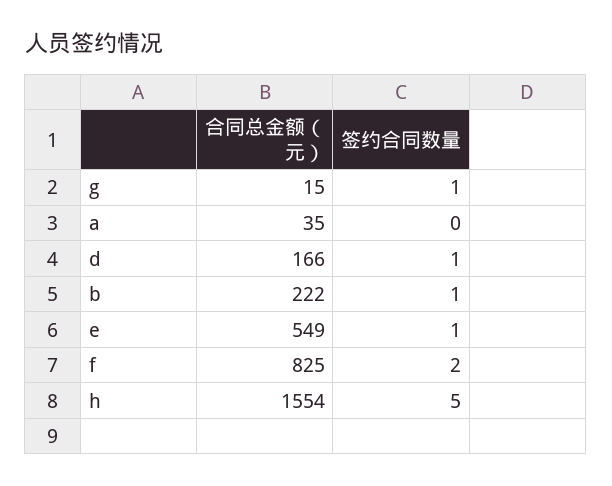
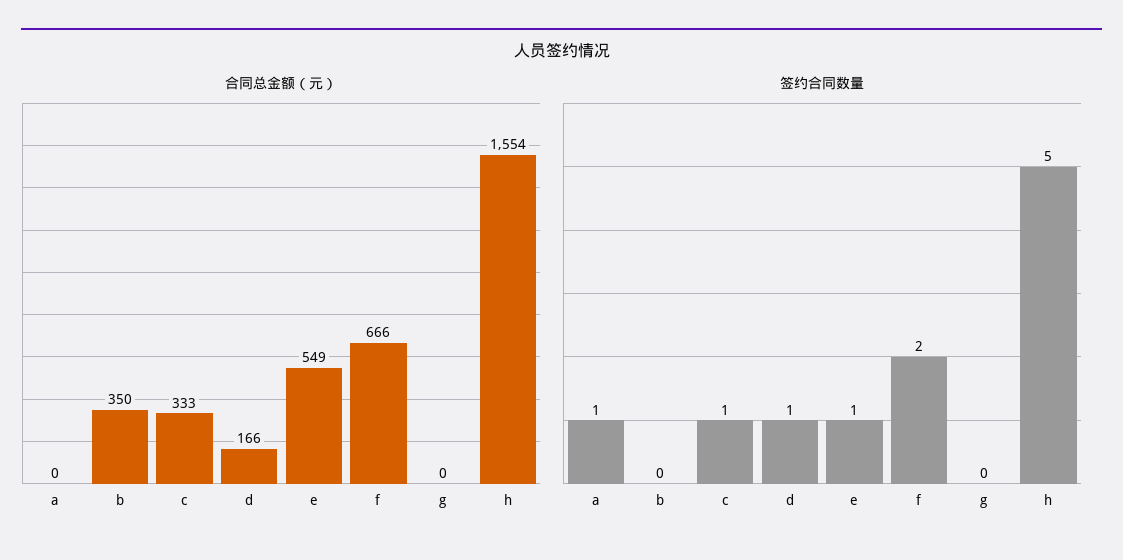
  {
    "合同总金额（元）": {
-     "g": 15,
+     "g": 0,
-     "a": 35,
+     "a": 0,
      "d": 166,
-     "b": 222,
+     "b": 350,
      "e": 549,
-     "f": 825,
+     "f": 666,
-     "h": 1554
+     "h": 1554,
+     "c": 333
    },
    "签约合同数量": {
-     "g": 1,
+     "g": 0,
-     "a": 0,
+     "a": 1,
      "d": 1,
-     "b": 1,
+     "b": 0,
      "e": 1,
      "f": 2,
-     "h": 5
+     "h": 5,
+     "c": 1
    }
  }

